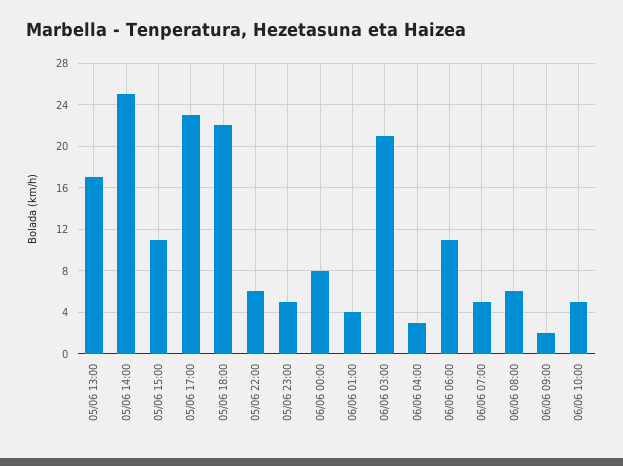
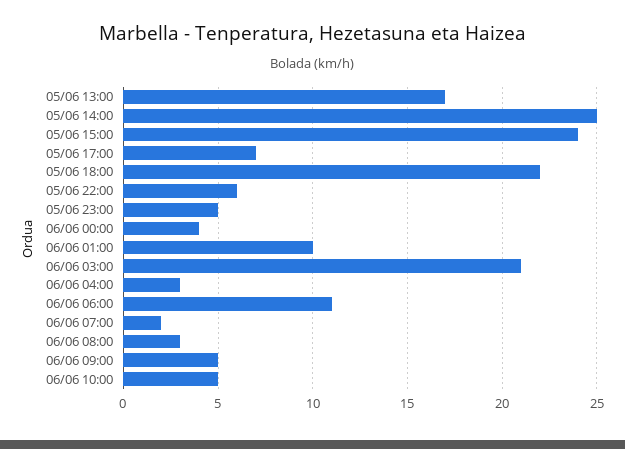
  {
    "05/06 13:00": 17,
    "05/06 14:00": 25,
-   "05/06 15:00": 11,
+   "05/06 15:00": 24,
-   "05/06 17:00": 23,
+   "05/06 17:00": 7,
    "05/06 18:00": 22,
    "05/06 22:00": 6,
    "05/06 23:00": 5,
-   "06/06 00:00": 8,
+   "06/06 00:00": 4,
-   "06/06 01:00": 4,
+   "06/06 01:00": 10,
    "06/06 03:00": 21,
    "06/06 04:00": 3,
    "06/06 06:00": 11,
-   "06/06 07:00": 5,
+   "06/06 07:00": 2,
-   "06/06 08:00": 6,
+   "06/06 08:00": 3,
-   "06/06 09:00": 2,
+   "06/06 09:00": 5,
    "06/06 10:00": 5
  }

